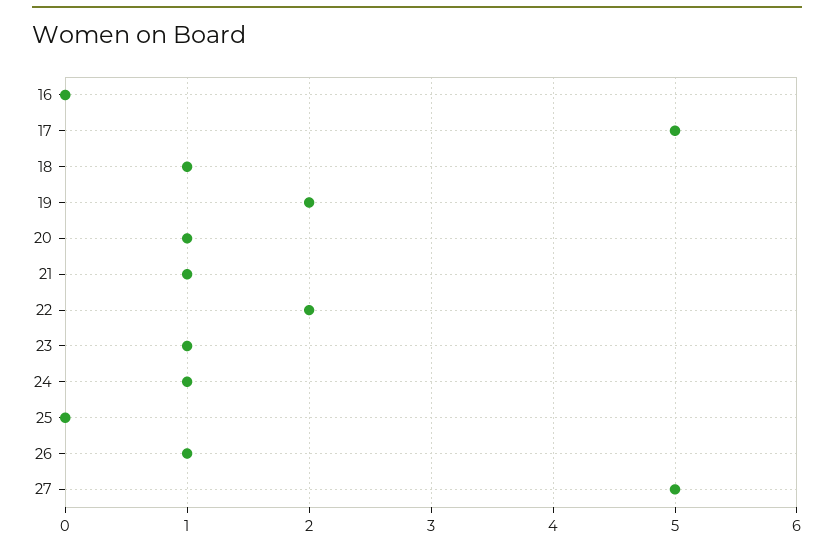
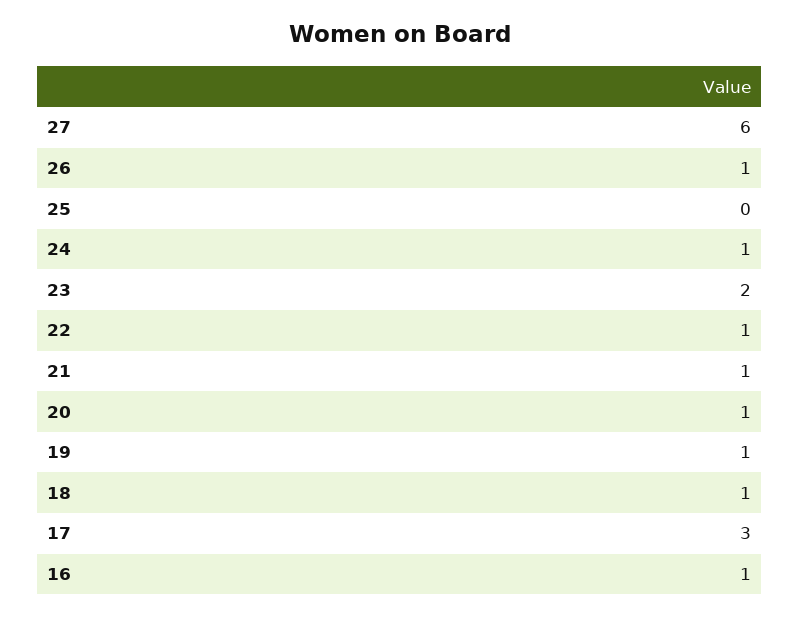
  {
-   "16": 0,
+   "16": 1,
-   "17": 5,
+   "17": 3,
    "18": 1,
-   "19": 2,
+   "19": 1,
    "20": 1,
    "21": 1,
-   "22": 2,
+   "22": 1,
-   "23": 1,
+   "23": 2,
    "24": 1,
    "25": 0,
    "26": 1,
-   "27": 5
+   "27": 6
  }

